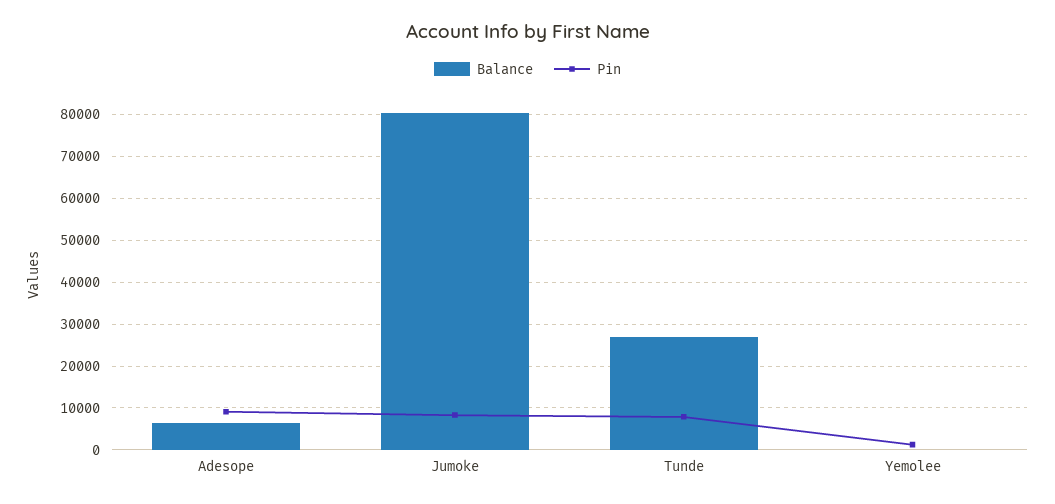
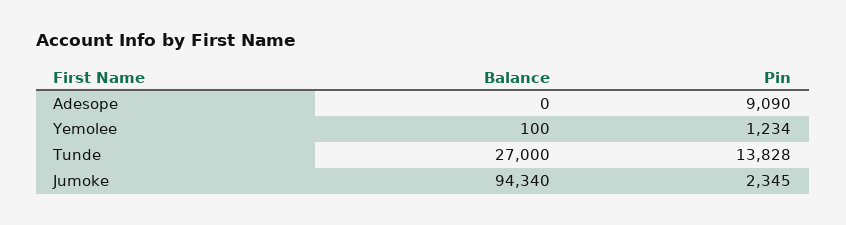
  {
    "Balance": {
-     "Adesope": 6000,
+     "Adesope": 0,
-     "Jumoke": 80000,
+     "Jumoke": 94340,
      "Tunde": 27000,
      "Yemolee": 100
    },
    "Pin": {
      "Adesope": 9090,
-     "Jumoke": 8000,
+     "Jumoke": 2345,
-     "Tunde": 8000,
+     "Tunde": 13828,
      "Yemolee": 1234
    }
  }

